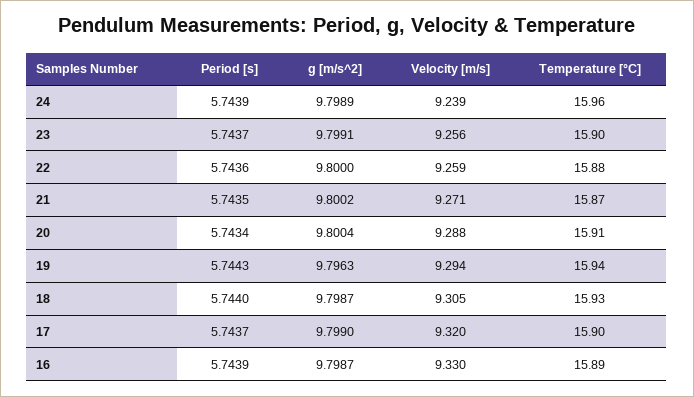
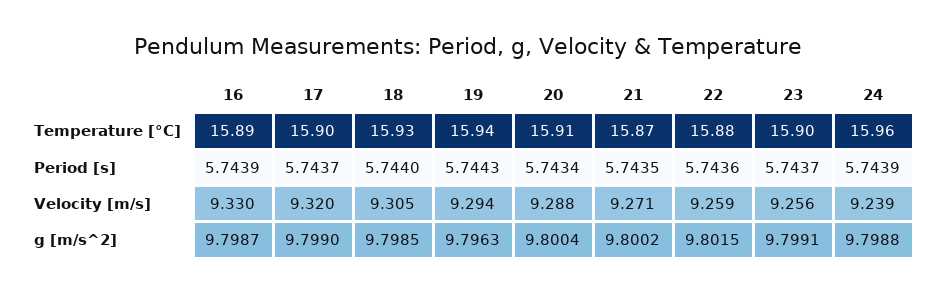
  {
    "Period [s]": {
      "24": 5.7439,
      "23": 5.7437,
      "22": 5.7436,
      "21": 5.7435,
      "20": 5.7434,
      "19": 5.7443,
      "18": 5.744,
      "17": 5.7437,
      "16": 5.7439
    },
    "g [m/s^2]": {
-     "24": 9.7989,
+     "24": 9.7988,
      "23": 9.7991,
-     "22": 9.8,
+     "22": 9.8015,
      "21": 9.8002,
      "20": 9.8004,
      "19": 9.7963,
-     "18": 9.7987,
+     "18": 9.7985,
      "17": 9.799,
      "16": 9.7987
    },
    "Velocity [m/s]": {
      "24": 9.239,
      "23": 9.256,
      "22": 9.259,
      "21": 9.271,
      "20": 9.288,
      "19": 9.294,
      "18": 9.305,
      "17": 9.32,
      "16": 9.33
    },
    "Temperature [°C]": {
      "24": 15.96,
      "23": 15.9,
      "22": 15.88,
      "21": 15.87,
      "20": 15.91,
      "19": 15.94,
      "18": 15.93,
      "17": 15.9,
      "16": 15.89
    }
  }

